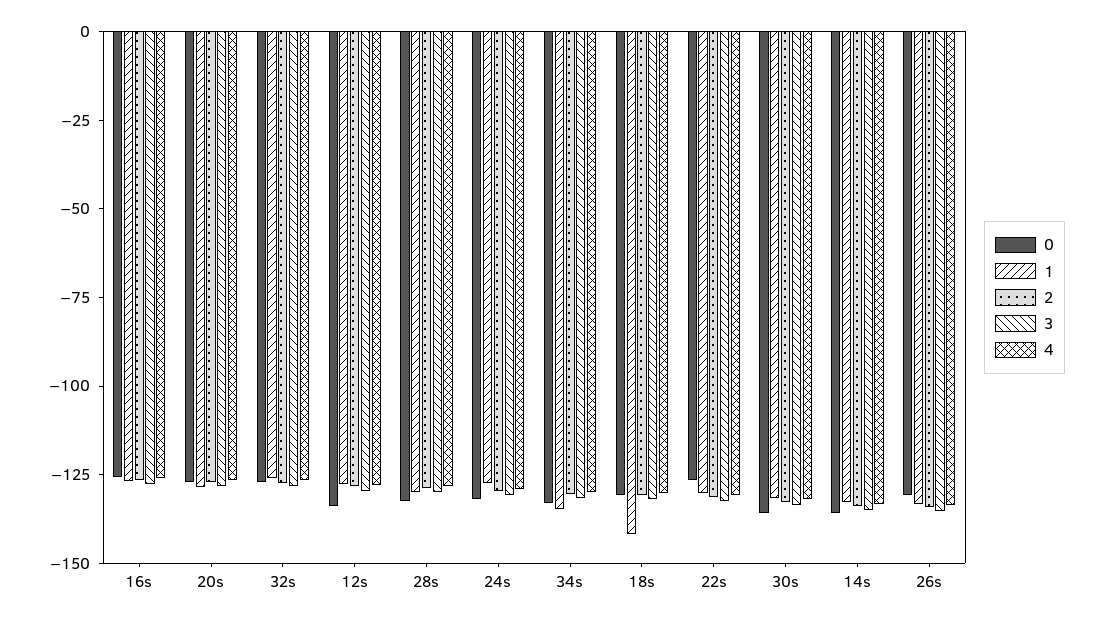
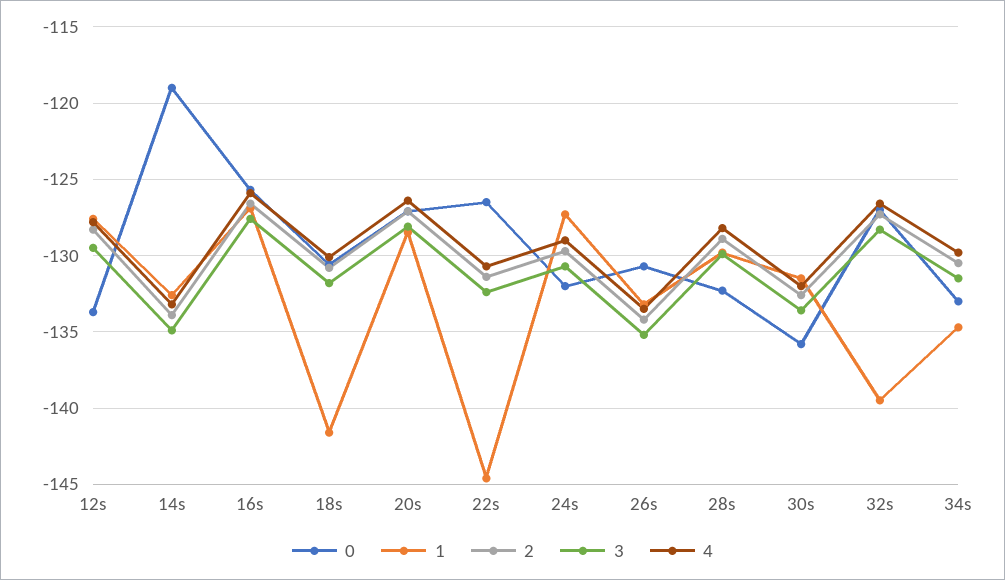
  {
    "0": {
      "16s": -125.5,
      "20s": -127,
      "32s": -127,
      "12s": -133.5,
      "28s": -132.5,
      "24s": -132,
      "34s": -133,
      "18s": -130.5,
      "22s": -126.5,
      "30s": -136,
-     "14s": -135,
+     "14s": -119,
      "26s": -130.5
    },
    "1": {
      "16s": -127,
      "20s": -128.5,
-     "32s": -125,
+     "32s": -139.5,
      "12s": -127.5,
      "28s": -130,
      "24s": -127.5,
      "34s": -134.5,
      "18s": -141.5,
-     "22s": -130,
+     "22s": -144.5,
      "30s": -131.5,
      "14s": -132.5,
      "26s": -133
    },
    "2": {
      "16s": -126.5,
      "20s": -127,
      "32s": -127.5,
      "12s": -128.5,
      "28s": -129,
      "24s": -129.5,
      "34s": -130.5,
      "18s": -131,
      "22s": -131.5,
      "30s": -132.5,
      "14s": -134,
      "26s": -134
    },
    "3": {
      "16s": -127.5,
      "20s": -128,
      "32s": -128.5,
      "12s": -129.5,
      "28s": -130,
      "24s": -130.5,
      "34s": -131.5,
      "18s": -132,
      "22s": -132.5,
      "30s": -133.5,
      "14s": -135,
      "26s": -135
    },
    "4": {
      "16s": -126,
      "20s": -126.5,
      "32s": -126.5,
      "12s": -128,
      "28s": -128,
      "24s": -129,
      "34s": -130,
      "18s": -130,
      "22s": -130.5,
      "30s": -132,
      "14s": -133,
      "26s": -133.5
    }
  }

